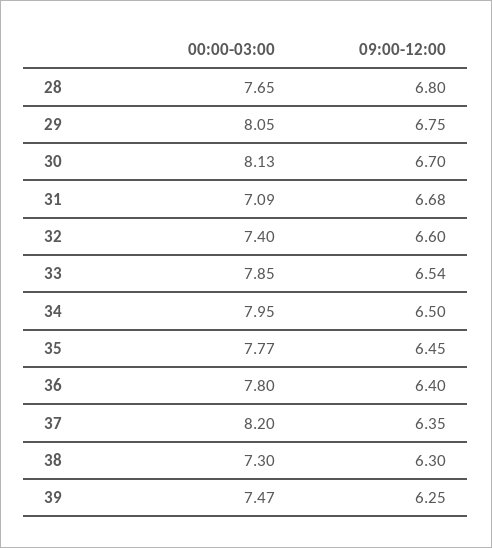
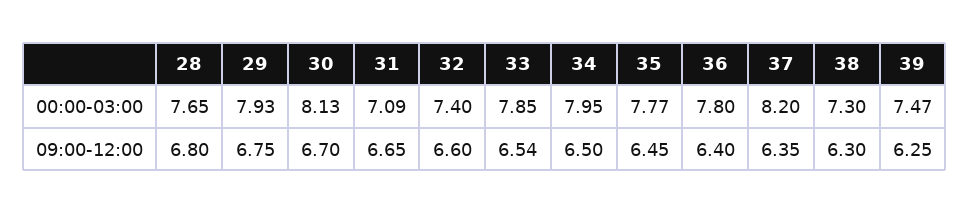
  {
    "00:00-03:00": {
      "28": 7.65,
-     "29": 8.05,
+     "29": 7.93,
      "30": 8.13,
      "31": 7.09,
      "32": 7.4,
      "33": 7.85,
      "34": 7.95,
      "35": 7.77,
      "36": 7.8,
      "37": 8.2,
      "38": 7.3,
      "39": 7.47
    },
    "09:00-12:00": {
      "28": 6.8,
      "29": 6.75,
      "30": 6.7,
-     "31": 6.68,
+     "31": 6.65,
      "32": 6.6,
      "33": 6.54,
      "34": 6.5,
      "35": 6.45,
      "36": 6.4,
      "37": 6.35,
      "38": 6.3,
      "39": 6.25
    }
  }

